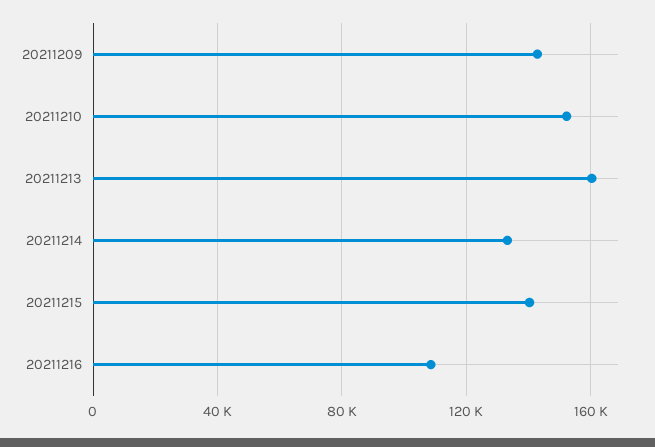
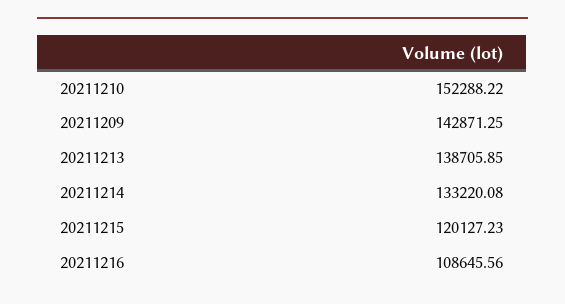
  {
    "20211209": 142871.25,
    "20211210": 152288.22,
-   "20211213": 160000,
+   "20211213": 138705.85,
    "20211214": 133220.08,
-   "20211215": 140000,
+   "20211215": 120127.23,
    "20211216": 108645.56
  }

